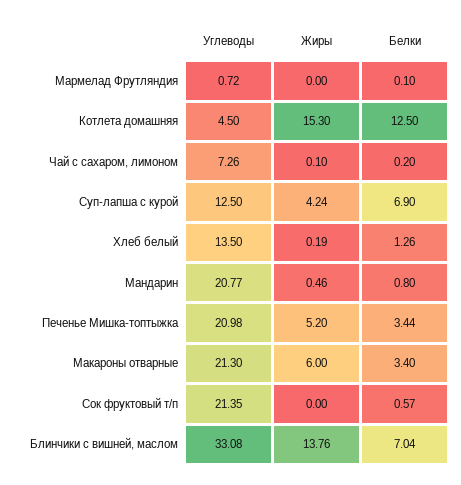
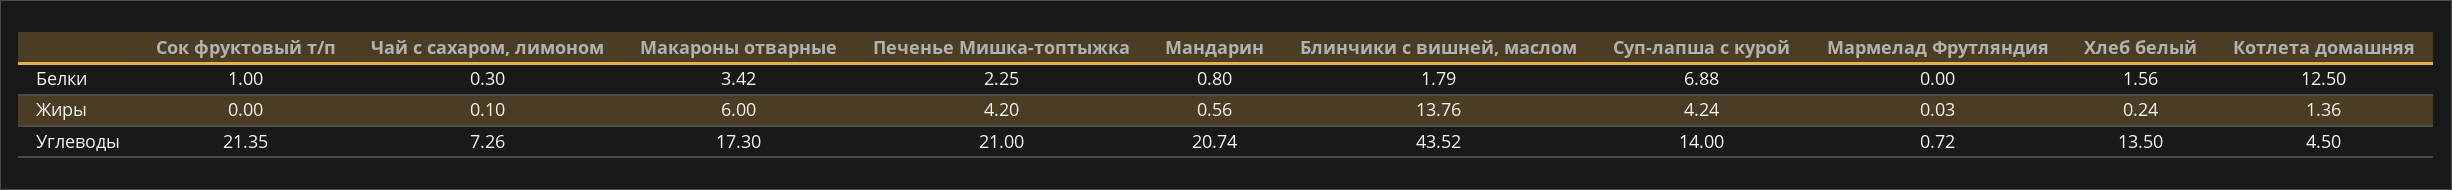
  {
    "Углеводы": {
      "Мармелад Фрутляндия": 0.72,
      "Котлета домашняя": 4.5,
      "Чай с сахаром, лимоном": 7.26,
-     "Суп-лапша с курой": 12.5,
+     "Суп-лапша с курой": 14,
      "Хлеб белый": 13.5,
-     "Мандарин": 20.77,
+     "Мандарин": 20.74,
-     "Печенье Мишка-топтыжка": 20.98,
+     "Печенье Мишка-топтыжка": 21,
-     "Макароны отварные": 21.3,
+     "Макароны отварные": 17.3,
      "Сок фруктовый т/п": 21.35,
-     "Блинчики с вишней, маслом": 33.08
+     "Блинчики с вишней, маслом": 43.52
    },
    "Жиры": {
-     "Мармелад Фрутляндия": 0,
+     "Мармелад Фрутляндия": 0.03,
-     "Котлета домашняя": 15.3,
+     "Котлета домашняя": 1.36,
      "Чай с сахаром, лимоном": 0.1,
      "Суп-лапша с курой": 4.24,
-     "Хлеб белый": 0.19,
+     "Хлеб белый": 0.24,
-     "Мандарин": 0.46,
+     "Мандарин": 0.56,
-     "Печенье Мишка-топтыжка": 5.2,
+     "Печенье Мишка-топтыжка": 4.2,
      "Макароны отварные": 6,
      "Сок фруктовый т/п": 0,
      "Блинчики с вишней, маслом": 13.76
    },
    "Белки": {
-     "Мармелад Фрутляндия": 0.1,
+     "Мармелад Фрутляндия": 0,
      "Котлета домашняя": 12.5,
-     "Чай с сахаром, лимоном": 0.2,
+     "Чай с сахаром, лимоном": 0.3,
-     "Суп-лапша с курой": 6.9,
+     "Суп-лапша с курой": 6.88,
-     "Хлеб белый": 1.26,
+     "Хлеб белый": 1.56,
      "Мандарин": 0.8,
-     "Печенье Мишка-топтыжка": 3.44,
+     "Печенье Мишка-топтыжка": 2.25,
-     "Макароны отварные": 3.4,
+     "Макароны отварные": 3.42,
-     "Сок фруктовый т/п": 0.57,
+     "Сок фруктовый т/п": 1,
-     "Блинчики с вишней, маслом": 7.04
+     "Блинчики с вишней, маслом": 1.79
    }
  }

